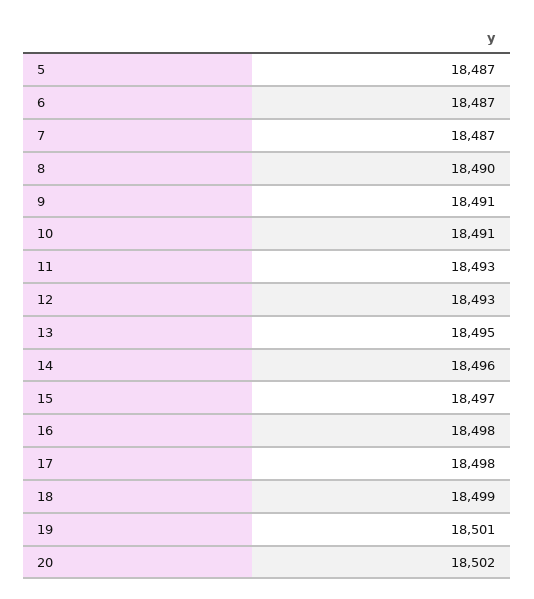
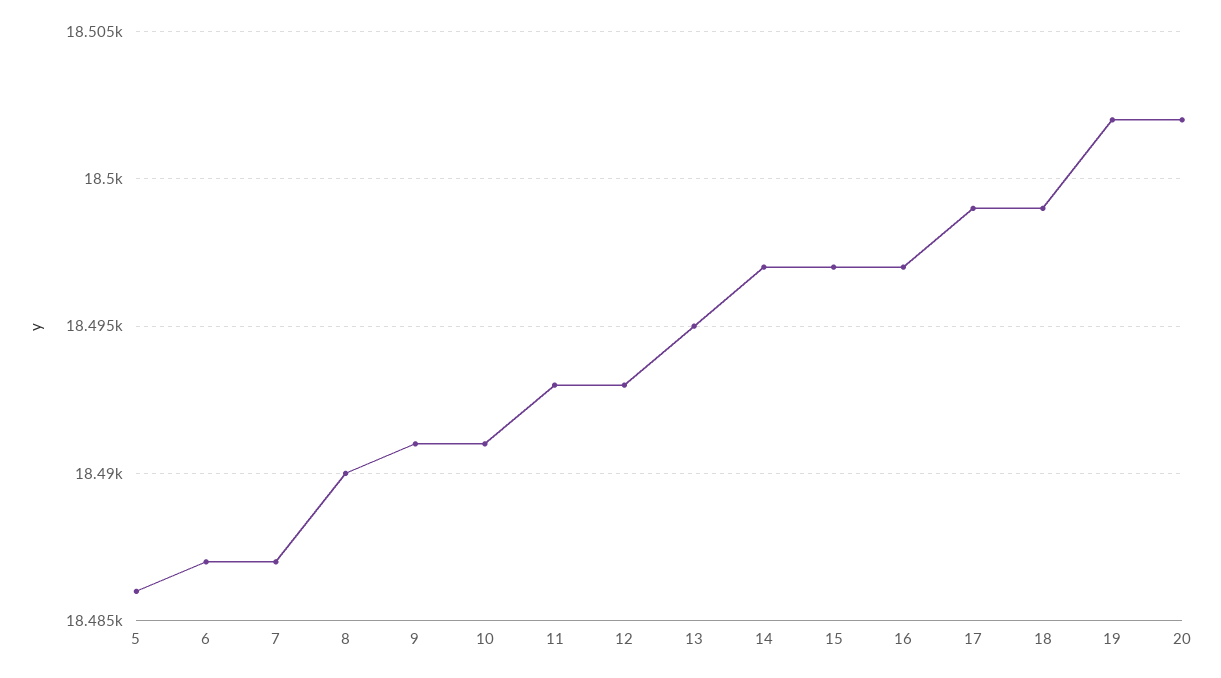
  {
-   "5": 18487,
+   "5": 18486,
    "6": 18487,
    "7": 18487,
    "8": 18490,
    "9": 18491,
    "10": 18491,
    "11": 18493,
    "12": 18493,
    "13": 18495,
-   "14": 18496,
+   "14": 18497,
    "15": 18497,
-   "16": 18498,
+   "16": 18497,
-   "17": 18498,
+   "17": 18499,
    "18": 18499,
-   "19": 18501,
+   "19": 18502,
    "20": 18502
  }

